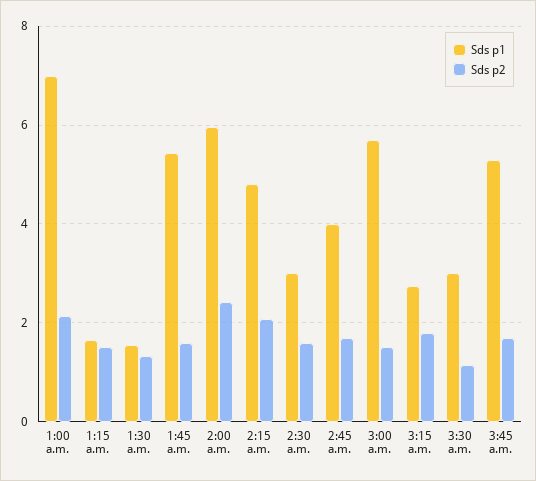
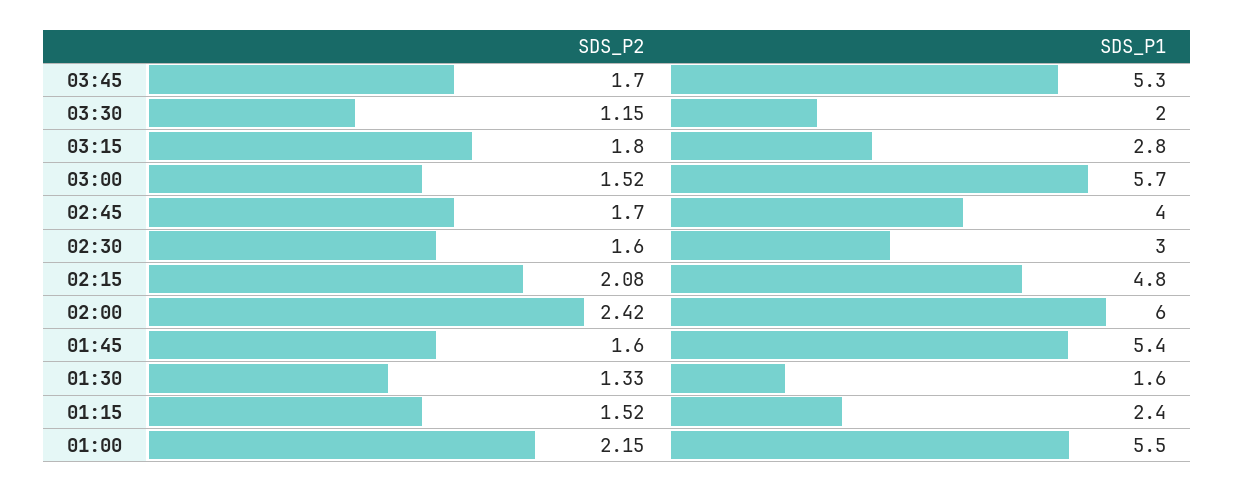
  {
    "Sds p1": {
-     "1:00 a.m.": 7,
+     "1:00 a.m.": 5.5,
-     "1:15 a.m.": 1.6,
+     "1:15 a.m.": 2.4,
      "1:30 a.m.": 1.6,
      "1:45 a.m.": 5.4,
      "2:00 a.m.": 6,
      "2:15 a.m.": 4.8,
      "2:30 a.m.": 3,
      "2:45 a.m.": 4,
      "3:00 a.m.": 5.7,
      "3:15 a.m.": 2.8,
-     "3:30 a.m.": 3,
+     "3:30 a.m.": 2,
      "3:45 a.m.": 5.3
    },
    "Sds p2": {
      "1:00 a.m.": 2.15,
      "1:15 a.m.": 1.52,
      "1:30 a.m.": 1.33,
      "1:45 a.m.": 1.6,
      "2:00 a.m.": 2.42,
      "2:15 a.m.": 2.08,
      "2:30 a.m.": 1.6,
      "2:45 a.m.": 1.7,
      "3:00 a.m.": 1.52,
      "3:15 a.m.": 1.8,
      "3:30 a.m.": 1.15,
      "3:45 a.m.": 1.7
    }
  }

